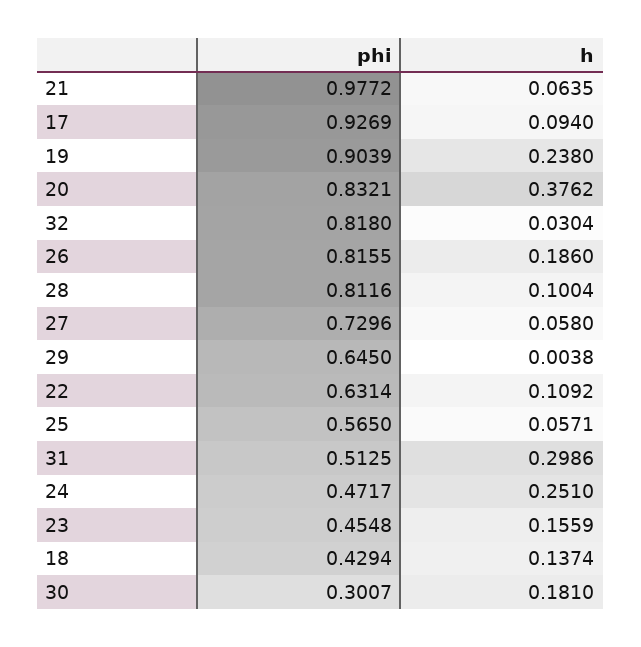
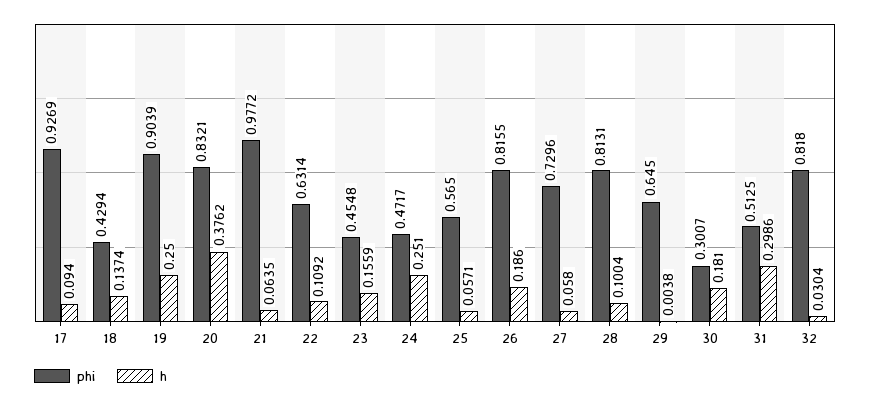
  {
    "phi": {
      "21": 0.9772,
      "17": 0.9269,
      "19": 0.9039,
      "20": 0.8321,
      "32": 0.818,
      "26": 0.8155,
-     "28": 0.8116,
+     "28": 0.8131,
      "27": 0.7296,
      "29": 0.645,
      "22": 0.6314,
      "25": 0.565,
      "31": 0.5125,
      "24": 0.4717,
      "23": 0.4548,
      "18": 0.4294,
      "30": 0.3007
    },
    "h": {
      "21": 0.0635,
      "17": 0.094,
-     "19": 0.238,
+     "19": 0.25,
      "20": 0.3762,
      "32": 0.0304,
      "26": 0.186,
      "28": 0.1004,
      "27": 0.058,
      "29": 0.0038,
      "22": 0.1092,
      "25": 0.0571,
      "31": 0.2986,
      "24": 0.251,
      "23": 0.1559,
      "18": 0.1374,
      "30": 0.181
    }
  }

